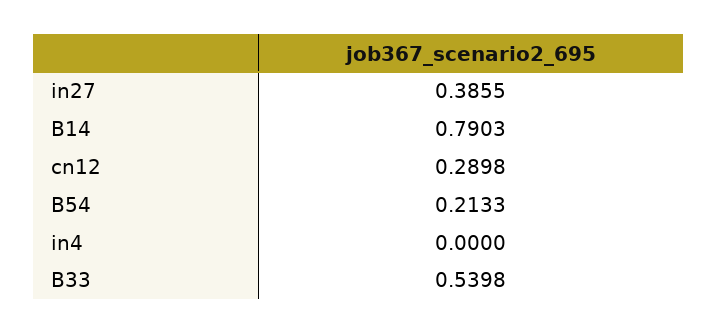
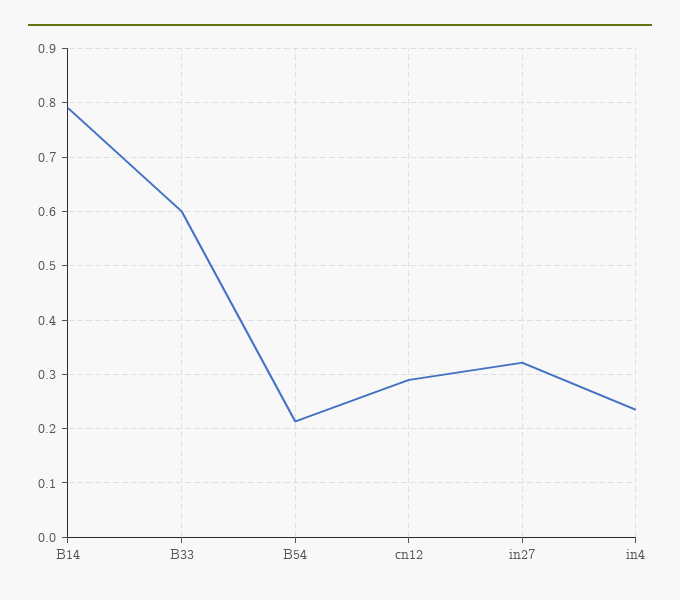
  {
-   "in27": 0.3855,
+   "in27": 0.32,
    "B14": 0.7903,
    "cn12": 0.2898,
    "B54": 0.2133,
-   "in4": 0,
+   "in4": 0.24,
-   "B33": 0.5398
+   "B33": 0.6
  }

